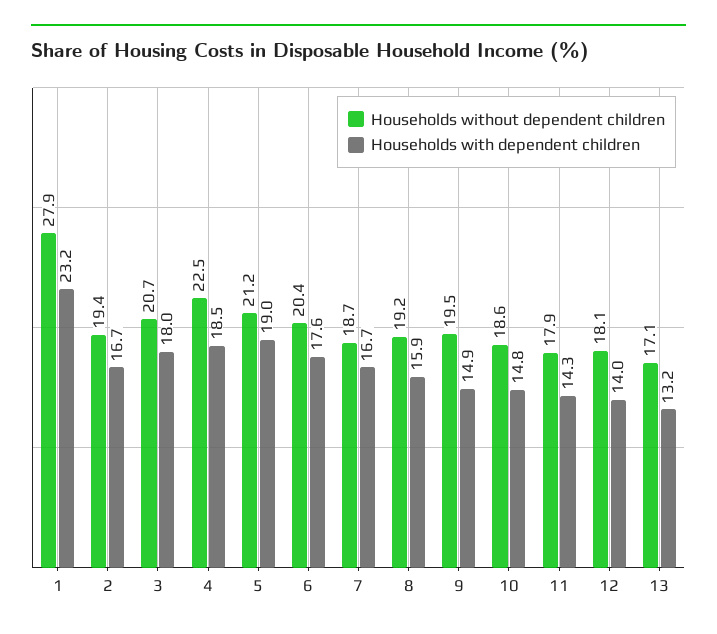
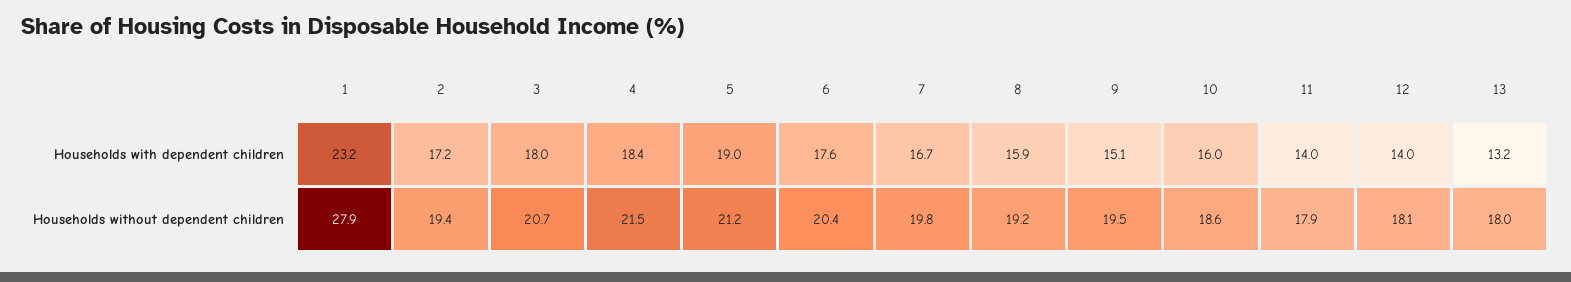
  {
    "Households without dependent children": {
      "1": 27.9,
      "2": 19.4,
      "3": 20.7,
-     "4": 22.5,
+     "4": 21.5,
      "5": 21.2,
      "6": 20.4,
-     "7": 18.7,
+     "7": 19.8,
      "8": 19.2,
      "9": 19.5,
      "10": 18.6,
      "11": 17.9,
      "12": 18.1,
-     "13": 17.1
+     "13": 18
    },
    "Households with dependent children": {
      "1": 23.2,
-     "2": 16.7,
+     "2": 17.2,
      "3": 18,
-     "4": 18.5,
+     "4": 18.4,
      "5": 19,
      "6": 17.6,
      "7": 16.7,
      "8": 15.9,
-     "9": 14.9,
+     "9": 15.1,
-     "10": 14.8,
+     "10": 16,
-     "11": 14.3,
+     "11": 14,
      "12": 14,
      "13": 13.2
    }
  }

